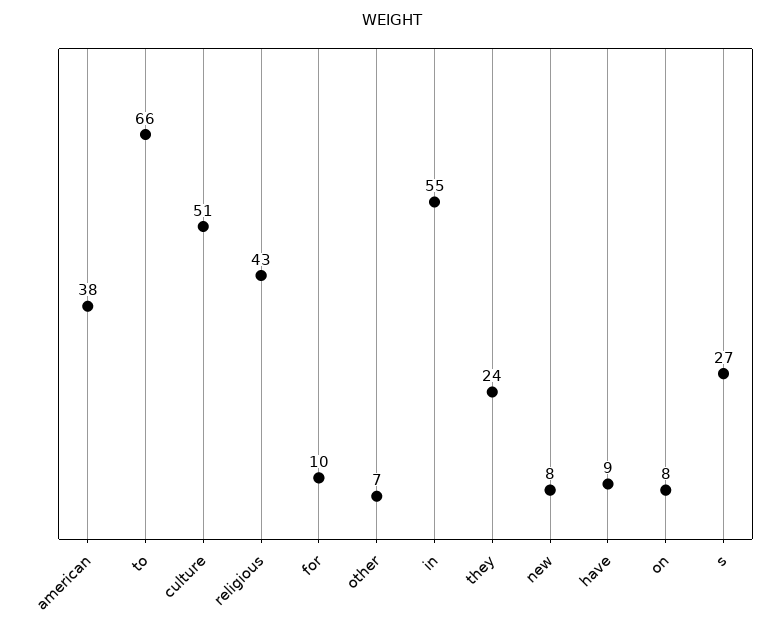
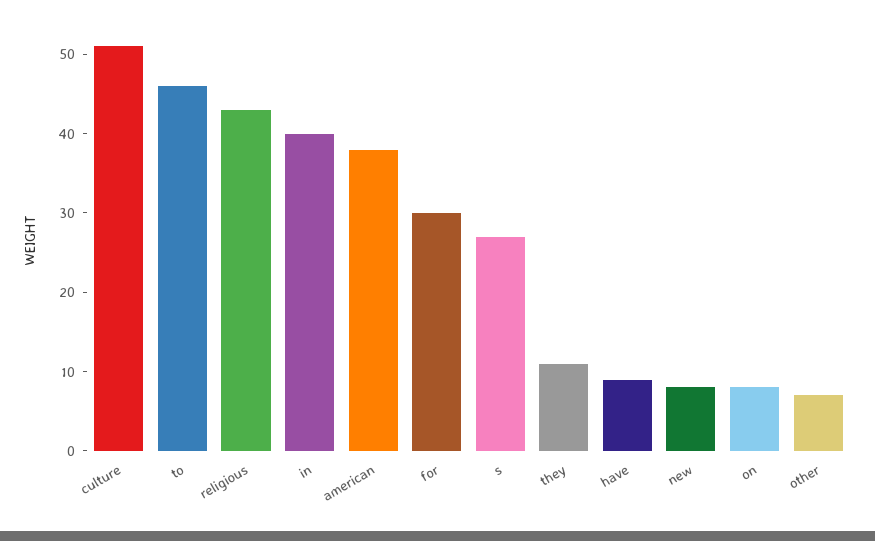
  {
    "american": 38,
-   "to": 66,
+   "to": 45,
    "culture": 51,
    "religious": 43,
-   "for": 10,
+   "for": 30,
    "other": 7,
-   "in": 55,
+   "in": 40,
-   "they": 24,
+   "they": 10,
    "new": 8,
    "have": 9,
    "on": 8,
    "s": 27
  }

